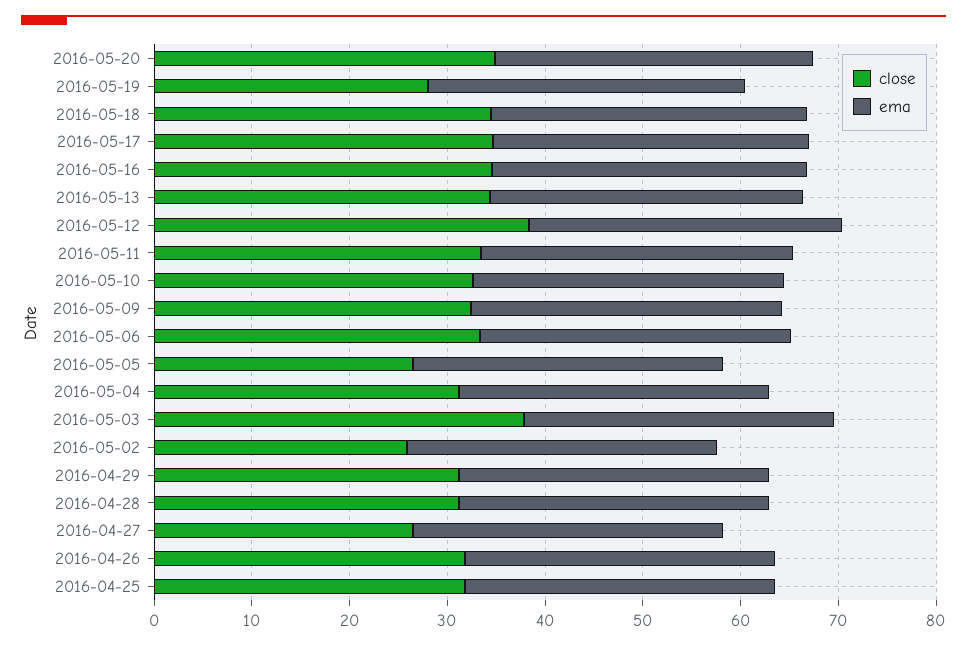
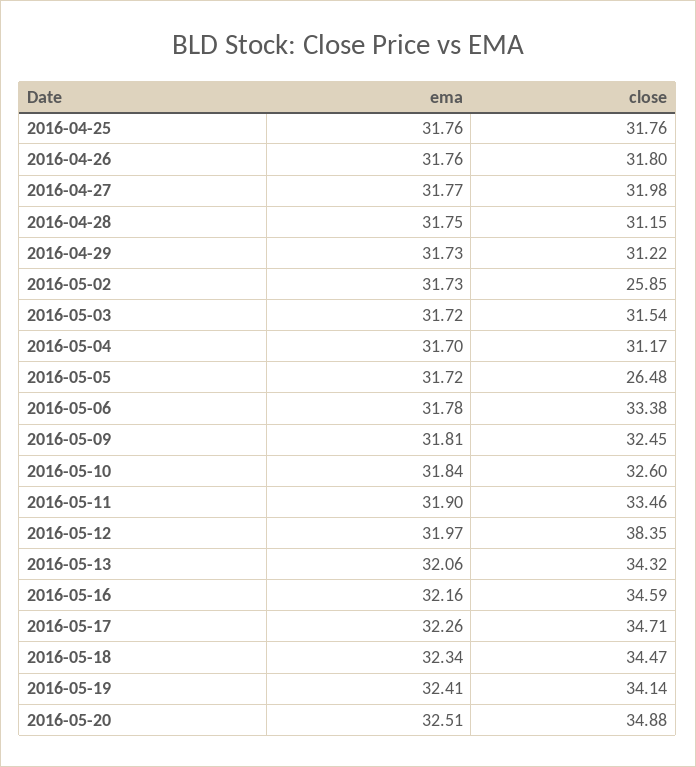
  {
    "close": {
      "2016-05-20": 34.88,
-     "2016-05-19": 28,
+     "2016-05-19": 34.14,
      "2016-05-18": 34.47,
      "2016-05-17": 34.71,
      "2016-05-16": 34.59,
      "2016-05-13": 34.32,
      "2016-05-12": 38.35,
      "2016-05-11": 33.46,
      "2016-05-10": 32.6,
      "2016-05-09": 32.45,
      "2016-05-06": 33.38,
      "2016-05-05": 26.48,
      "2016-05-04": 31.17,
-     "2016-05-03": 38,
+     "2016-05-03": 31.54,
      "2016-05-02": 25.85,
      "2016-04-29": 31.22,
      "2016-04-28": 31.15,
-     "2016-04-27": 26,
+     "2016-04-27": 31.98,
      "2016-04-26": 31.8,
      "2016-04-25": 31.76
    },
    "ema": {
      "2016-05-20": 32.51,
      "2016-05-19": 32.41,
      "2016-05-18": 32.34,
      "2016-05-17": 32.26,
      "2016-05-16": 32.16,
      "2016-05-13": 32.06,
      "2016-05-12": 31.97,
      "2016-05-11": 31.9,
      "2016-05-10": 31.84,
      "2016-05-09": 31.81,
      "2016-05-06": 31.78,
      "2016-05-05": 31.72,
      "2016-05-04": 31.7,
      "2016-05-03": 31.72,
      "2016-05-02": 31.73,
      "2016-04-29": 31.73,
      "2016-04-28": 31.75,
      "2016-04-27": 31.77,
      "2016-04-26": 31.76,
      "2016-04-25": 31.76
    }
  }

